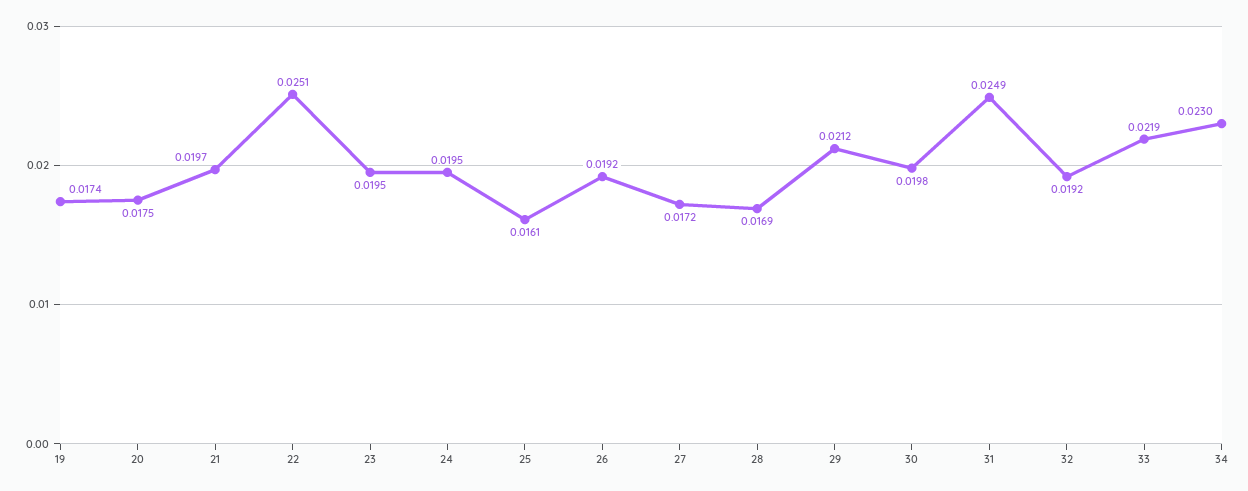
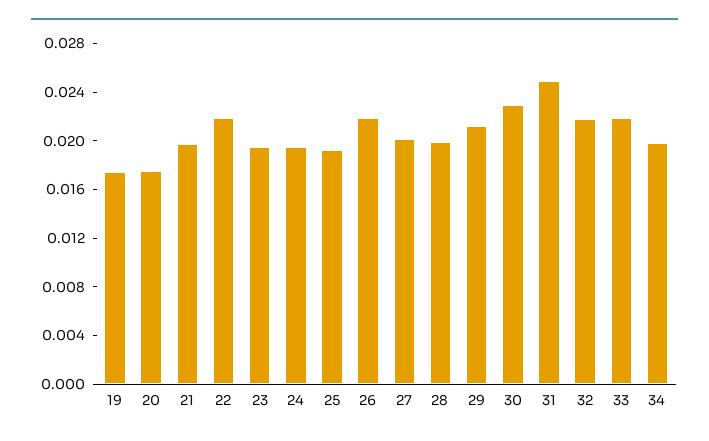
  {
    "19": 0.0174,
    "20": 0.0175,
    "21": 0.0197,
-   "22": 0.0251,
+   "22": 0.022,
    "23": 0.0195,
    "24": 0.0195,
-   "25": 0.0161,
+   "25": 0.019,
-   "26": 0.0192,
+   "26": 0.022,
-   "27": 0.0172,
+   "27": 0.02,
-   "28": 0.0169,
+   "28": 0.02,
    "29": 0.0212,
-   "30": 0.0198,
+   "30": 0.023,
    "31": 0.0249,
-   "32": 0.0192,
+   "32": 0.022,
    "33": 0.0219,
-   "34": 0.023
+   "34": 0.02
  }

